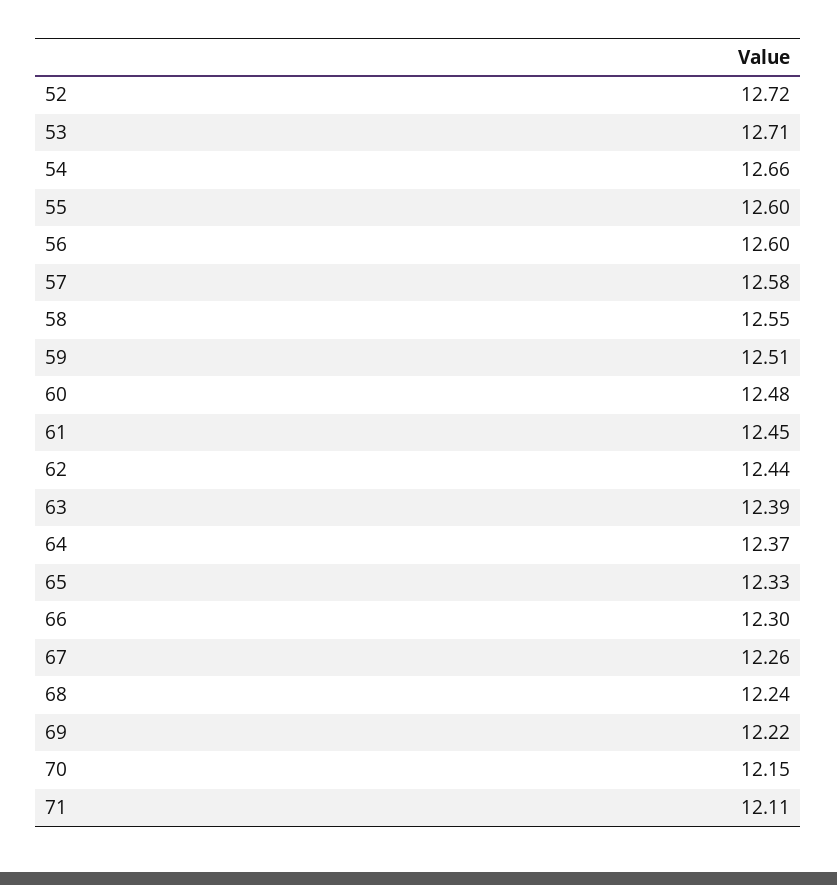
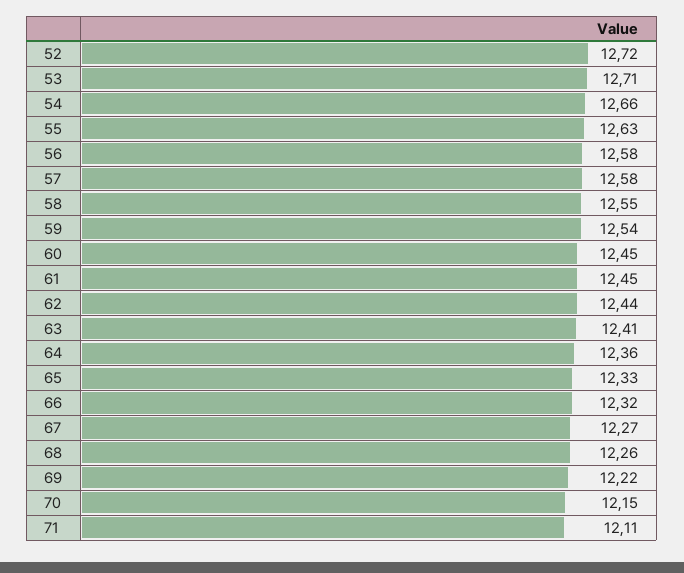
  {
    "52": 12.72,
    "53": 12.71,
    "54": 12.66,
-   "55": 12.6,
+   "55": 12.63,
-   "56": 12.6,
+   "56": 12.58,
    "57": 12.58,
    "58": 12.55,
-   "59": 12.51,
+   "59": 12.54,
-   "60": 12.48,
+   "60": 12.45,
    "61": 12.45,
    "62": 12.44,
-   "63": 12.39,
+   "63": 12.41,
-   "64": 12.37,
+   "64": 12.36,
    "65": 12.33,
-   "66": 12.3,
+   "66": 12.32,
-   "67": 12.26,
+   "67": 12.27,
-   "68": 12.24,
+   "68": 12.26,
    "69": 12.22,
    "70": 12.15,
    "71": 12.11
  }

